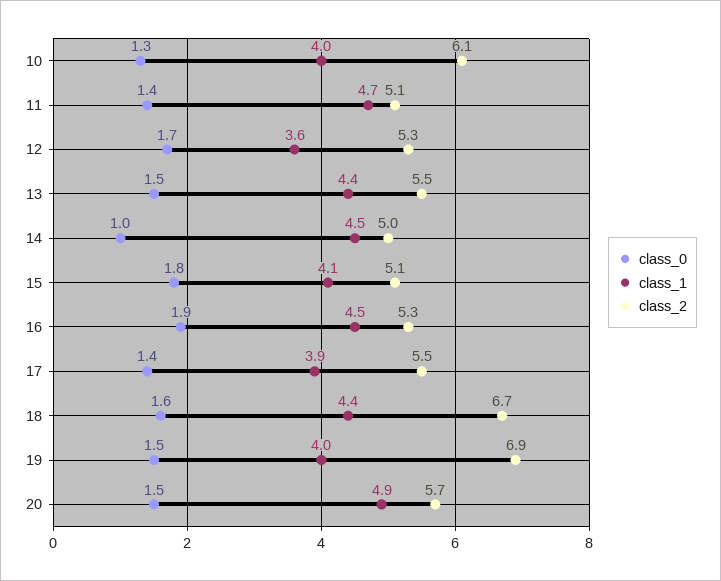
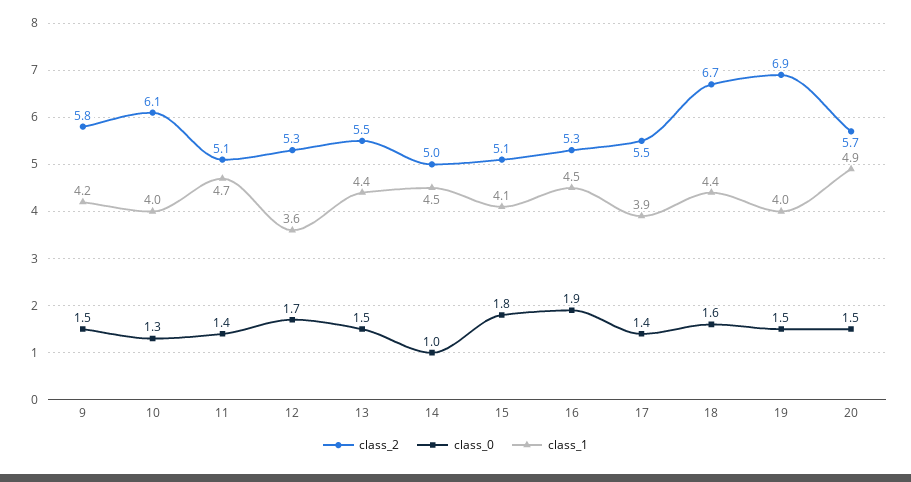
  {
    "class_0": {
      "10": 1.3,
      "11": 1.4,
      "12": 1.7,
      "13": 1.5,
      "14": 1,
      "15": 1.8,
      "16": 1.9,
      "17": 1.4,
      "18": 1.6,
      "19": 1.5,
-     "20": 1.5
+     "20": 1.5,
+     "9": 1.5
    },
    "class_1": {
      "10": 4,
      "11": 4.7,
      "12": 3.6,
      "13": 4.4,
      "14": 4.5,
      "15": 4.1,
      "16": 4.5,
      "17": 3.9,
      "18": 4.4,
      "19": 4,
-     "20": 4.9
+     "20": 4.9,
+     "9": 4.2
    },
    "class_2": {
      "10": 6.1,
      "11": 5.1,
      "12": 5.3,
      "13": 5.5,
      "14": 5,
      "15": 5.1,
      "16": 5.3,
      "17": 5.5,
      "18": 6.7,
      "19": 6.9,
-     "20": 5.7
+     "20": 5.7,
+     "9": 5.8
    }
  }

